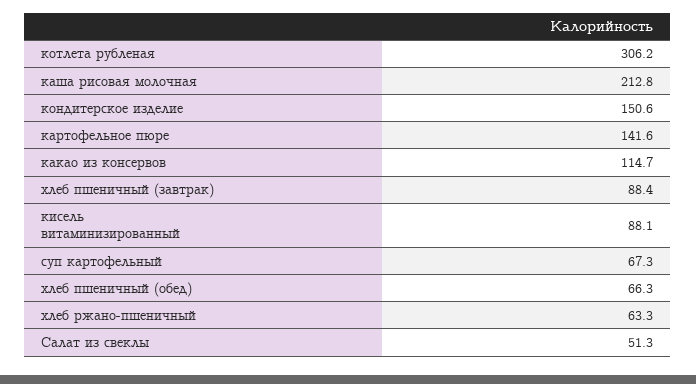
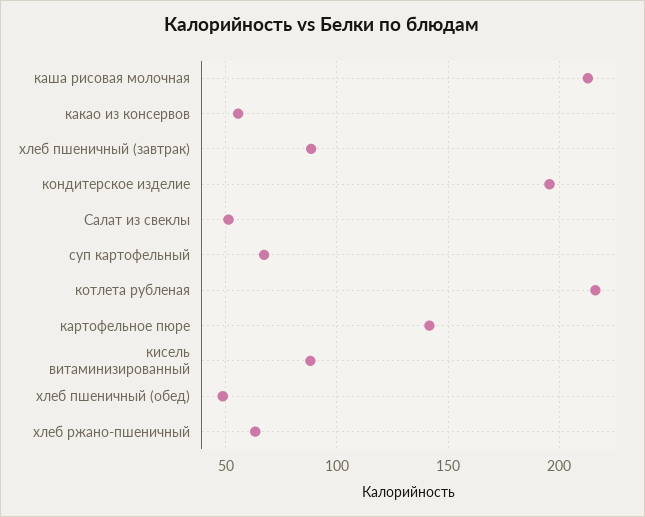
  {
-   "котлета рубленая": 306.2,
+   "котлета рубленая": 215,
    "каша рисовая молочная": 212.8,
-   "кондитерское изделие": 150.6,
+   "кондитерское изделие": 195,
    "картофельное пюре": 141.6,
-   "какао из консервов": 114.7,
+   "какао из консервов": 55,
    "хлеб пшеничный (завтрак)": 88.4,
    "кисель витаминизированный": 88.1,
    "суп картофельный": 67.3,
-   "хлеб пшеничный (обед)": 66.3,
+   "хлеб пшеничный (обед)": 50,
    "хлеб ржано-пшеничный": 63.3,
    "Салат из свеклы": 51.3
  }

